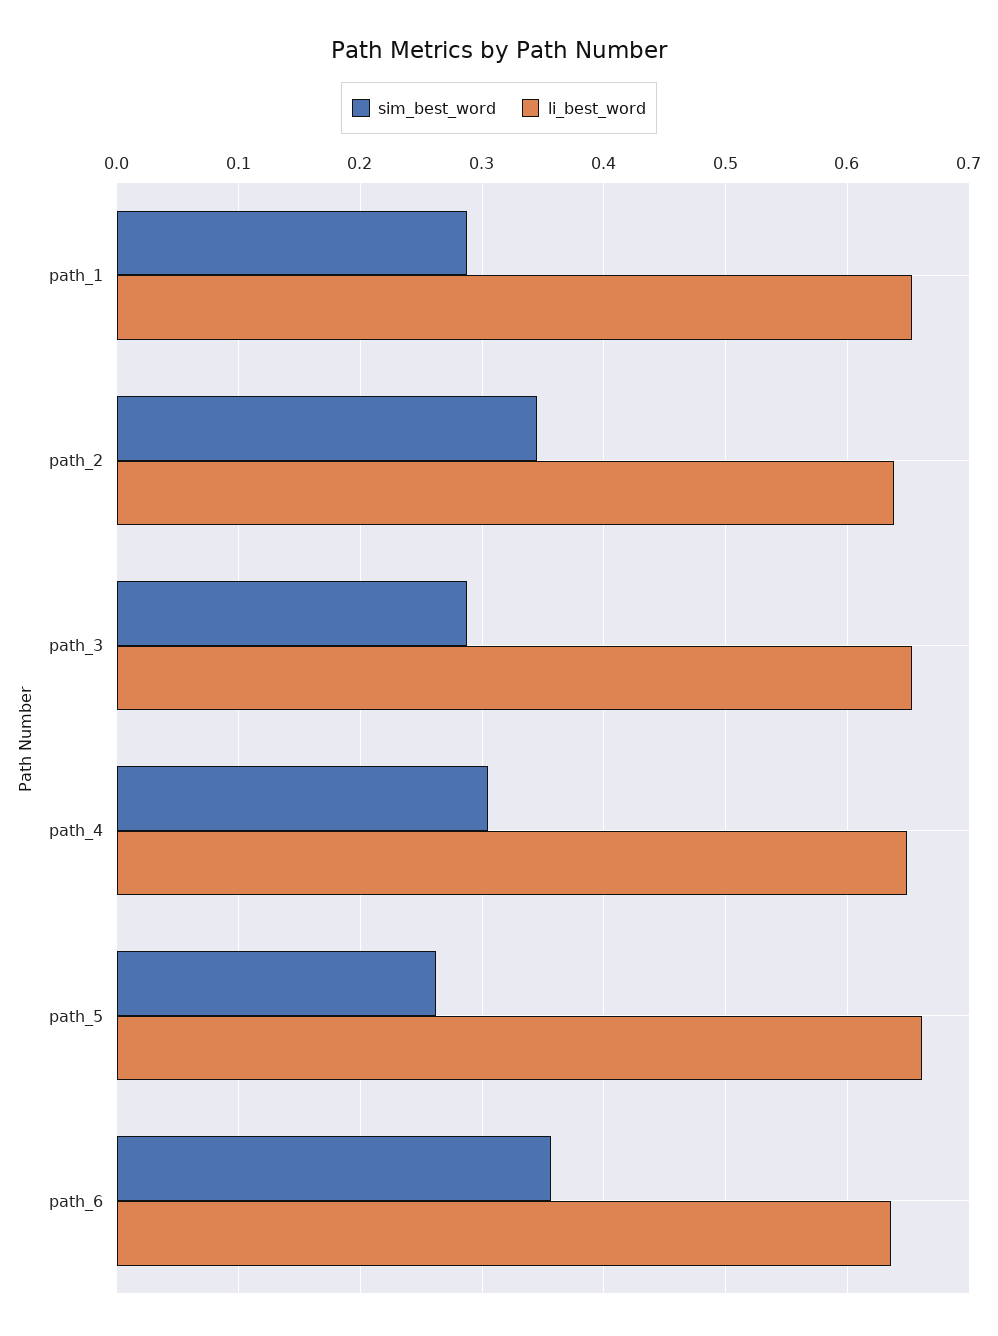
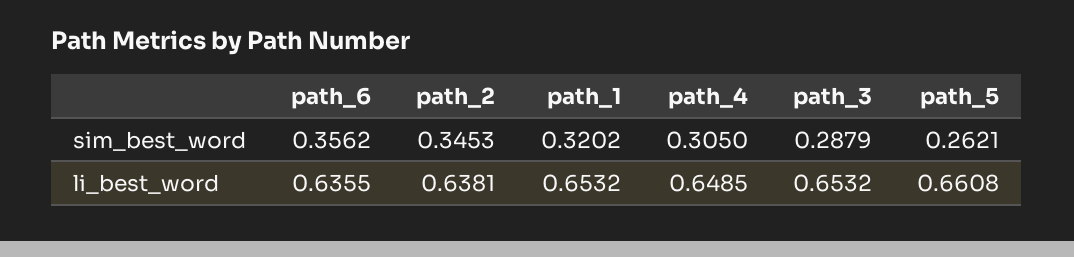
  {
    "sim_best_word": {
-     "path_1": 0.29,
+     "path_1": 0.3202,
      "path_2": 0.3453,
      "path_3": 0.2879,
      "path_4": 0.305,
      "path_5": 0.2621,
      "path_6": 0.3562
    },
    "li_best_word": {
      "path_1": 0.6532,
      "path_2": 0.6381,
      "path_3": 0.6532,
      "path_4": 0.6485,
      "path_5": 0.6608,
      "path_6": 0.6355
    }
  }

